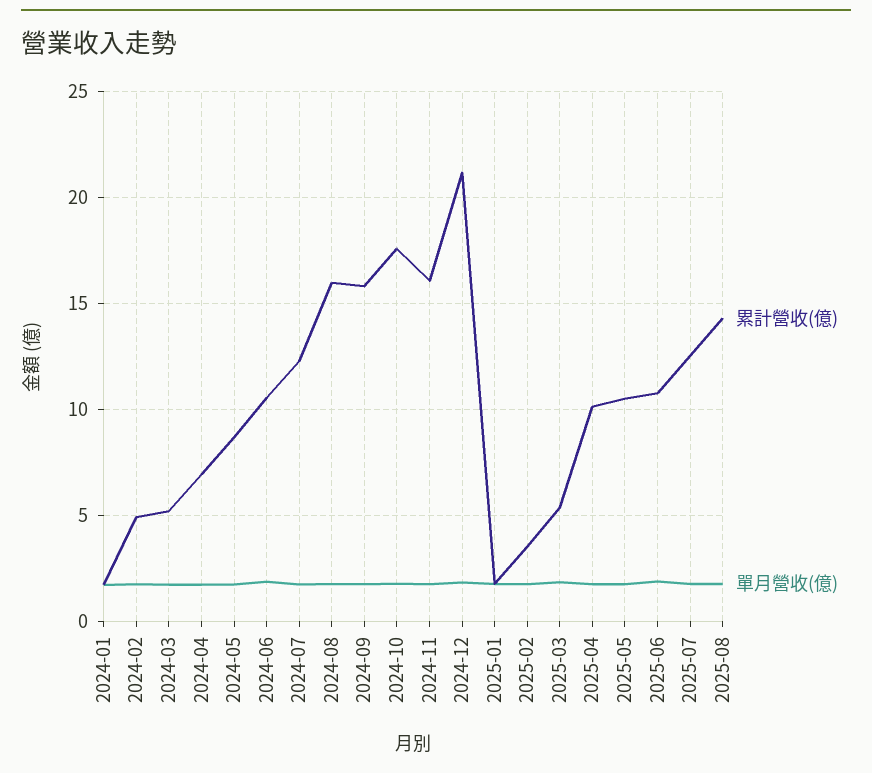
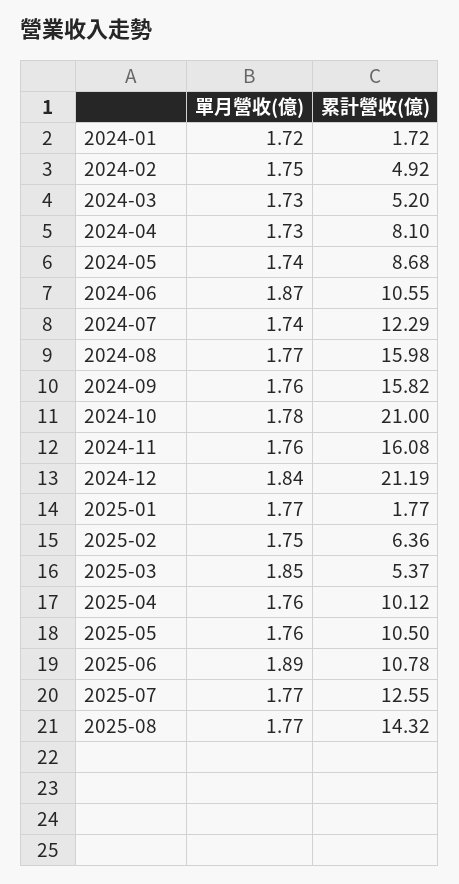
  {
    "累計營收(億)": {
      "2024-01": 1.72,
      "2024-02": 4.92,
      "2024-03": 5.2,
-     "2024-04": 7,
+     "2024-04": 8.1,
      "2024-05": 8.68,
      "2024-06": 10.55,
      "2024-07": 12.29,
      "2024-08": 15.98,
      "2024-09": 15.82,
-     "2024-10": 17.5,
+     "2024-10": 21,
      "2024-11": 16.08,
      "2024-12": 21.19,
      "2025-01": 1.77,
-     "2025-02": 3.5,
+     "2025-02": 6.36,
      "2025-03": 5.37,
      "2025-04": 10.12,
      "2025-05": 10.5,
      "2025-06": 10.78,
      "2025-07": 12.55,
      "2025-08": 14.32
    },
    "單月營收(億)": {
      "2024-01": 1.72,
      "2024-02": 1.75,
      "2024-03": 1.73,
      "2024-04": 1.73,
      "2024-05": 1.74,
      "2024-06": 1.87,
      "2024-07": 1.74,
      "2024-08": 1.77,
      "2024-09": 1.76,
      "2024-10": 1.78,
      "2024-11": 1.76,
      "2024-12": 1.84,
      "2025-01": 1.77,
      "2025-02": 1.75,
      "2025-03": 1.85,
      "2025-04": 1.76,
      "2025-05": 1.76,
      "2025-06": 1.89,
      "2025-07": 1.77,
      "2025-08": 1.77
    }
  }

